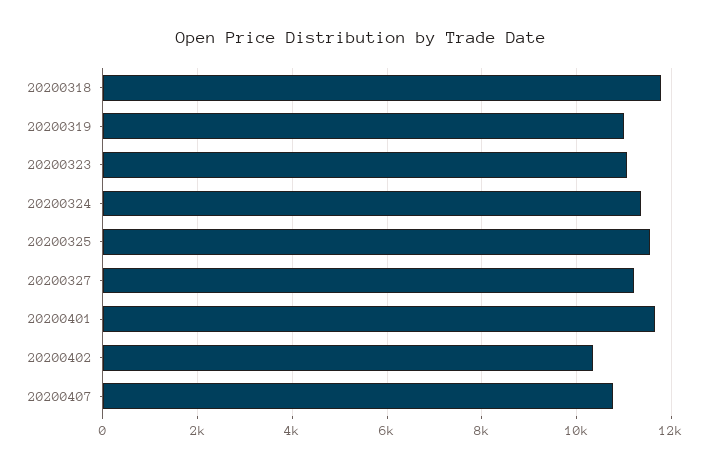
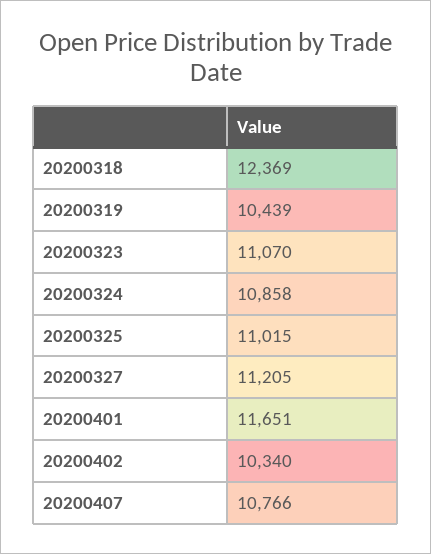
  {
-   "20200318": 11800,
+   "20200318": 12369,
-   "20200319": 11000,
+   "20200319": 10439,
    "20200323": 11070,
-   "20200324": 11400,
+   "20200324": 10858,
-   "20200325": 11600,
+   "20200325": 11015,
    "20200327": 11205,
    "20200401": 11651,
    "20200402": 10340,
    "20200407": 10766
  }

